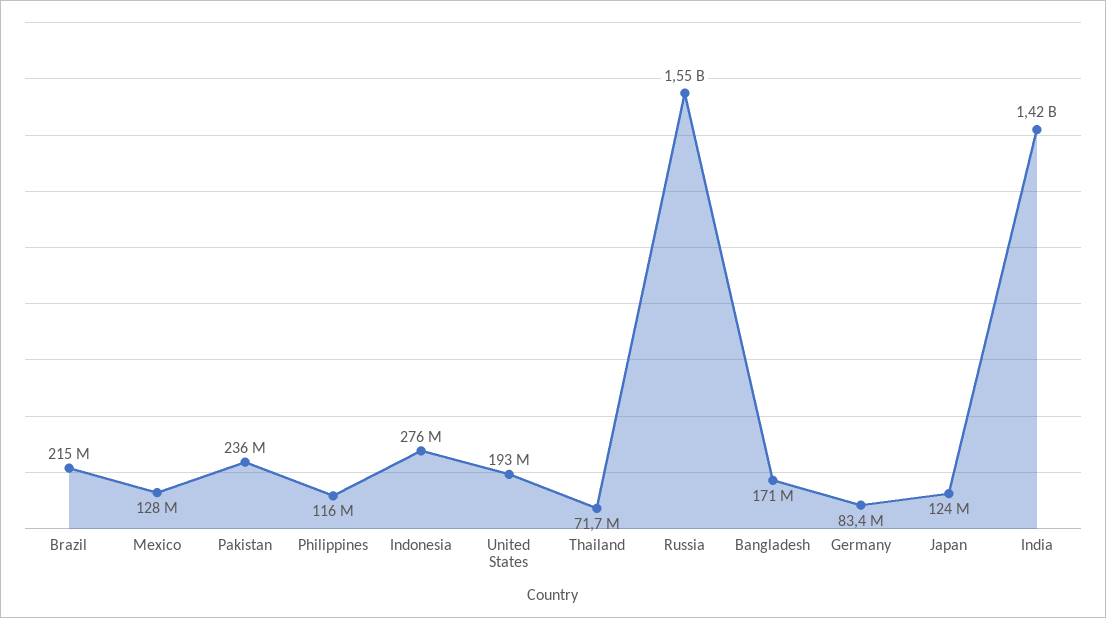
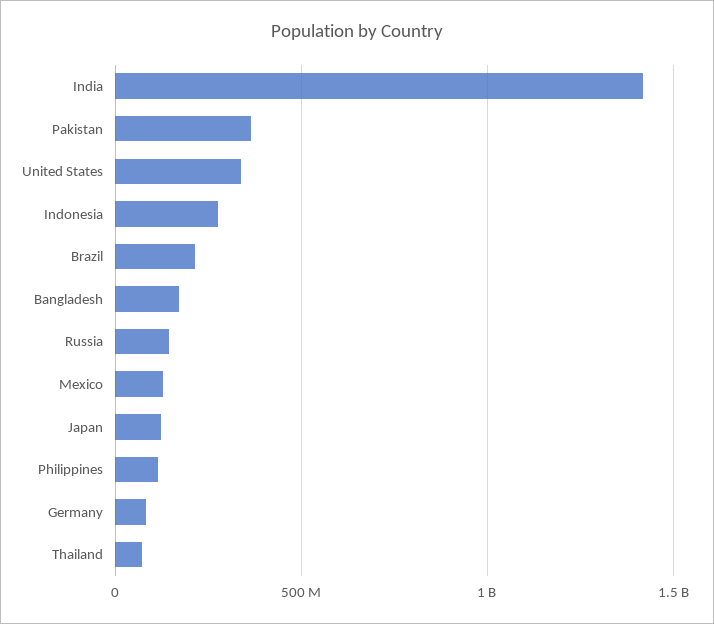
  {
    "Brazil": 215000000,
    "Mexico": 128000000,
-   "Pakistan": 236000000,
+   "Pakistan": 350000000,
    "Philippines": 116000000,
    "Indonesia": 276000000,
-   "United States": 193000000,
+   "United States": 350000000,
    "Thailand": 71700000,
-   "Russia": 1550000000,
+   "Russia": 150000000,
    "Bangladesh": 171000000,
    "Germany": 83400000,
    "Japan": 124000000,
    "India": 1420000000
  }

